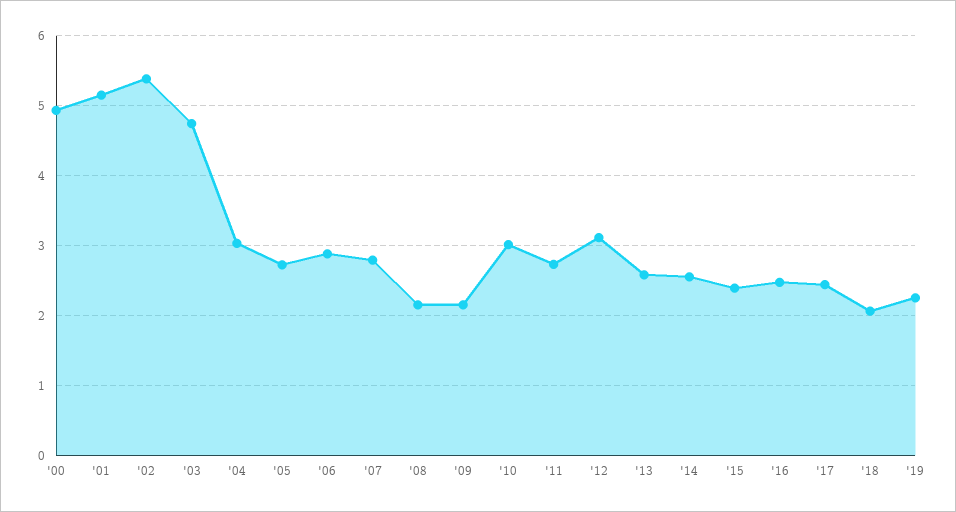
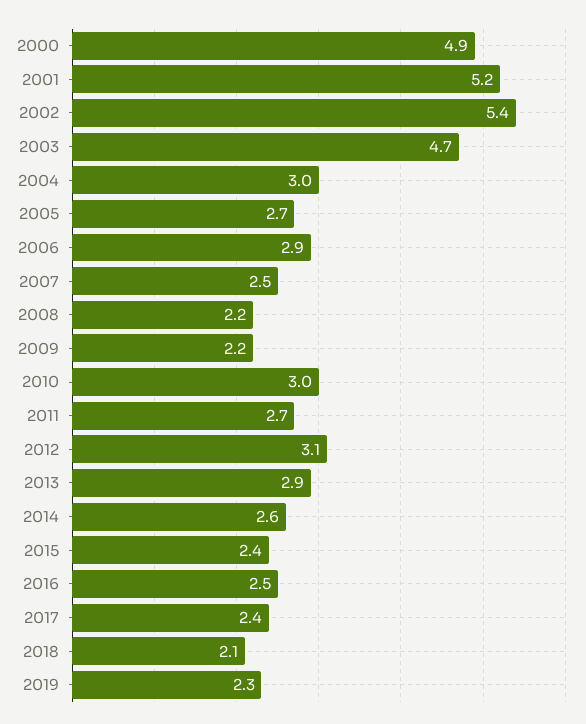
  {
    "'00": 4.9,
    "'01": 5.2,
    "'02": 5.4,
    "'03": 4.7,
    "'04": 3,
    "'05": 2.7,
    "'06": 2.9,
-   "'07": 2.8,
+   "'07": 2.5,
    "'08": 2.2,
    "'09": 2.2,
    "'10": 3,
    "'11": 2.7,
    "'12": 3.1,
-   "'13": 2.6,
+   "'13": 2.9,
    "'14": 2.6,
    "'15": 2.4,
    "'16": 2.5,
    "'17": 2.4,
    "'18": 2.1,
    "'19": 2.3
  }

